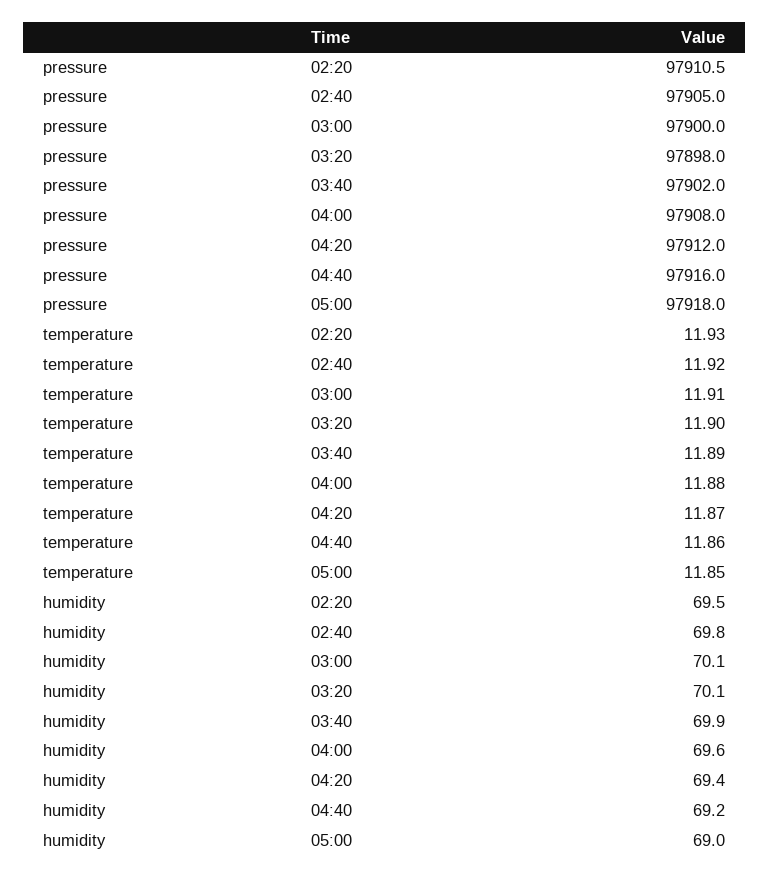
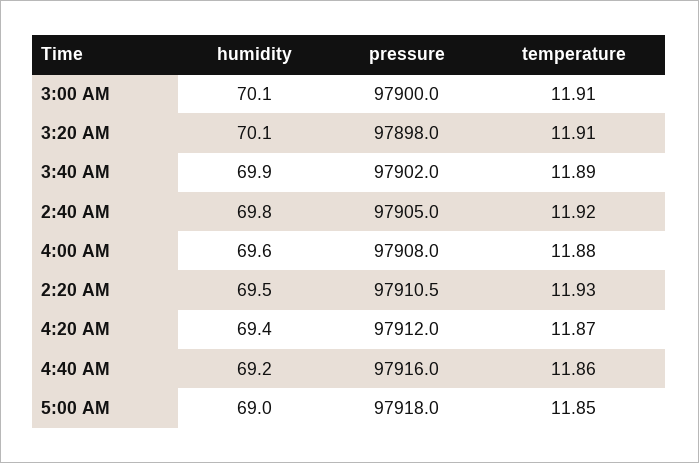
  {
    "pressure": {
      "02:20": 97910.5,
      "02:40": 97905,
      "03:00": 97900,
      "03:20": 97898,
      "03:40": 97902,
      "04:00": 97908,
      "04:20": 97912,
      "04:40": 97916,
      "05:00": 97918
    },
    "temperature": {
      "02:20": 11.93,
      "02:40": 11.92,
      "03:00": 11.91,
-     "03:20": 11.9,
+     "03:20": 11.91,
      "03:40": 11.89,
      "04:00": 11.88,
      "04:20": 11.87,
      "04:40": 11.86,
      "05:00": 11.85
    },
    "humidity": {
      "02:20": 69.5,
      "02:40": 69.8,
      "03:00": 70.1,
      "03:20": 70.1,
      "03:40": 69.9,
      "04:00": 69.6,
      "04:20": 69.4,
      "04:40": 69.2,
      "05:00": 69
    }
  }

